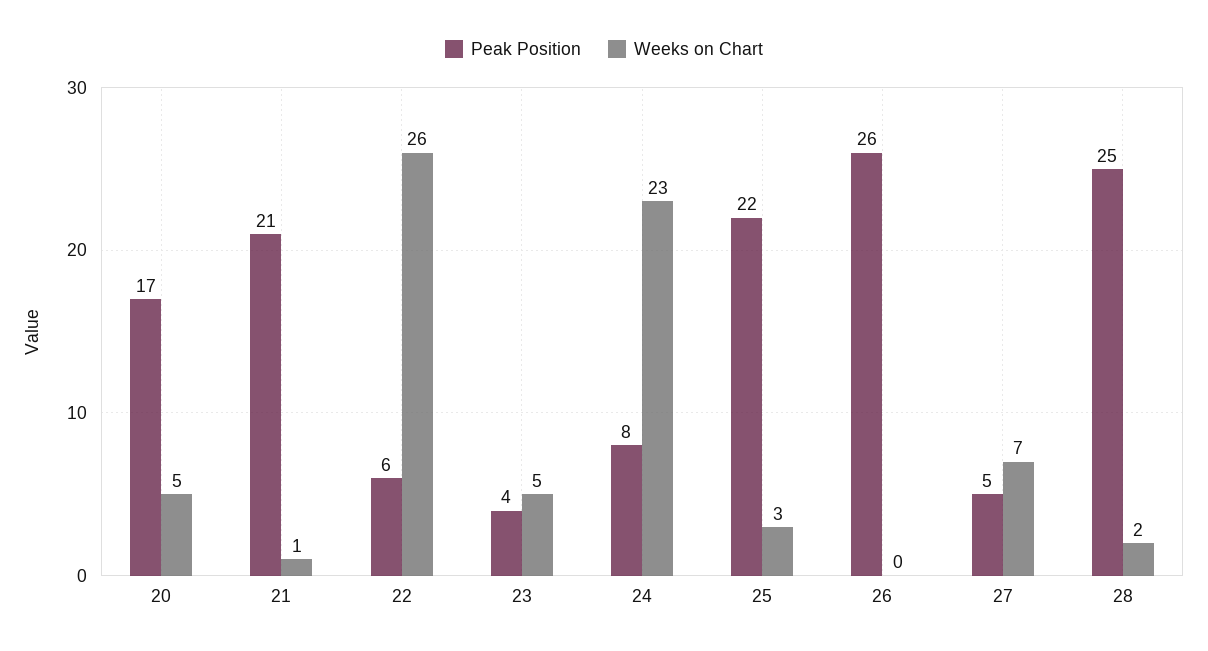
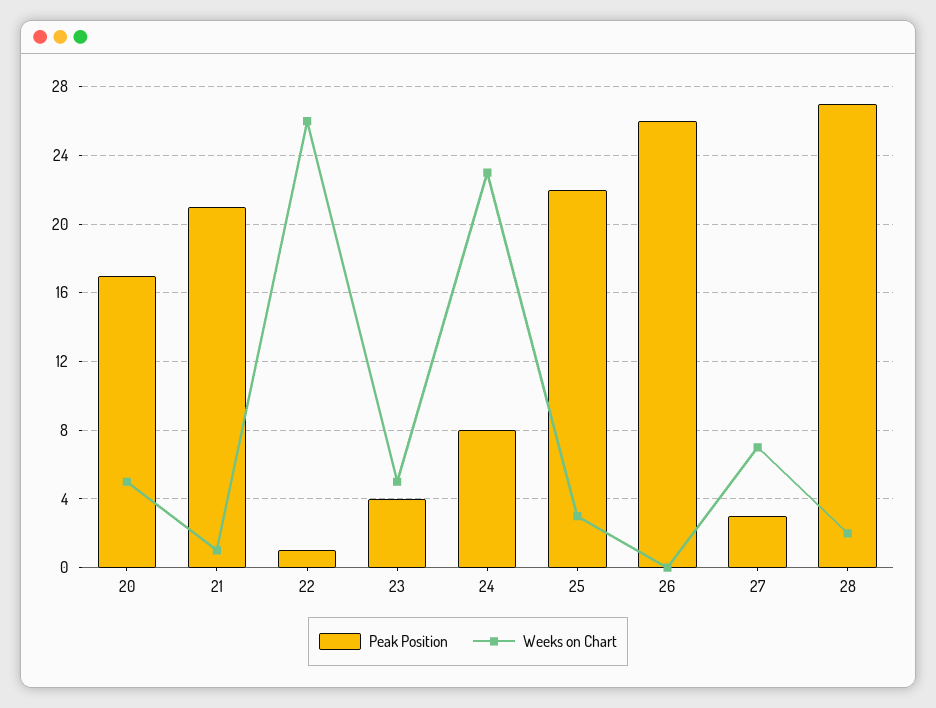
  {
    "Peak Position": {
      "20": 17,
      "21": 21,
-     "22": 6,
+     "22": 1,
      "23": 4,
      "24": 8,
      "25": 22,
      "26": 26,
-     "27": 5,
+     "27": 3,
-     "28": 25
+     "28": 27
    },
    "Weeks on Chart": {
      "20": 5,
      "21": 1,
      "22": 26,
      "23": 5,
      "24": 23,
      "25": 3,
      "26": 0,
      "27": 7,
      "28": 2
    }
  }

